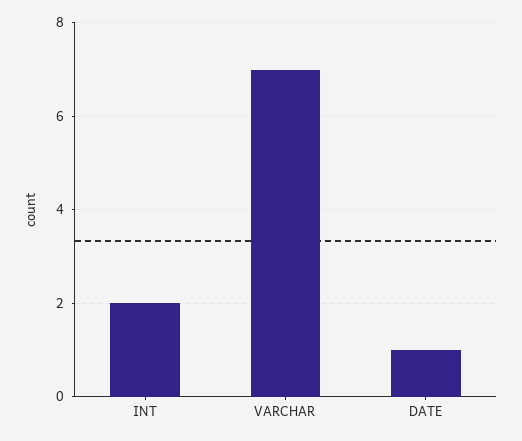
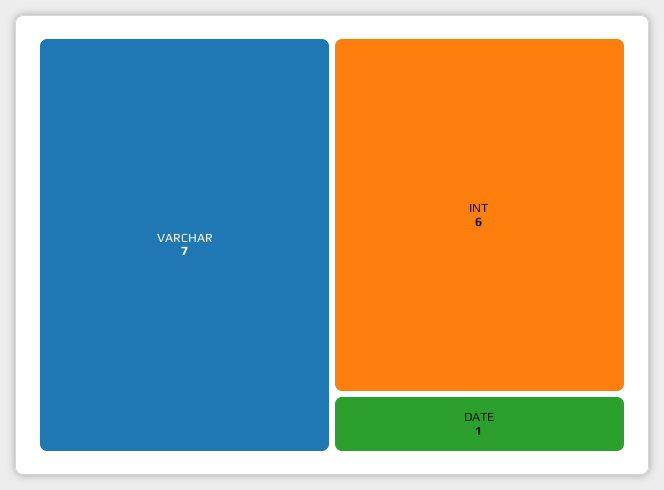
  {
-   "INT": 2,
+   "INT": 6,
    "VARCHAR": 7,
    "DATE": 1
  }

